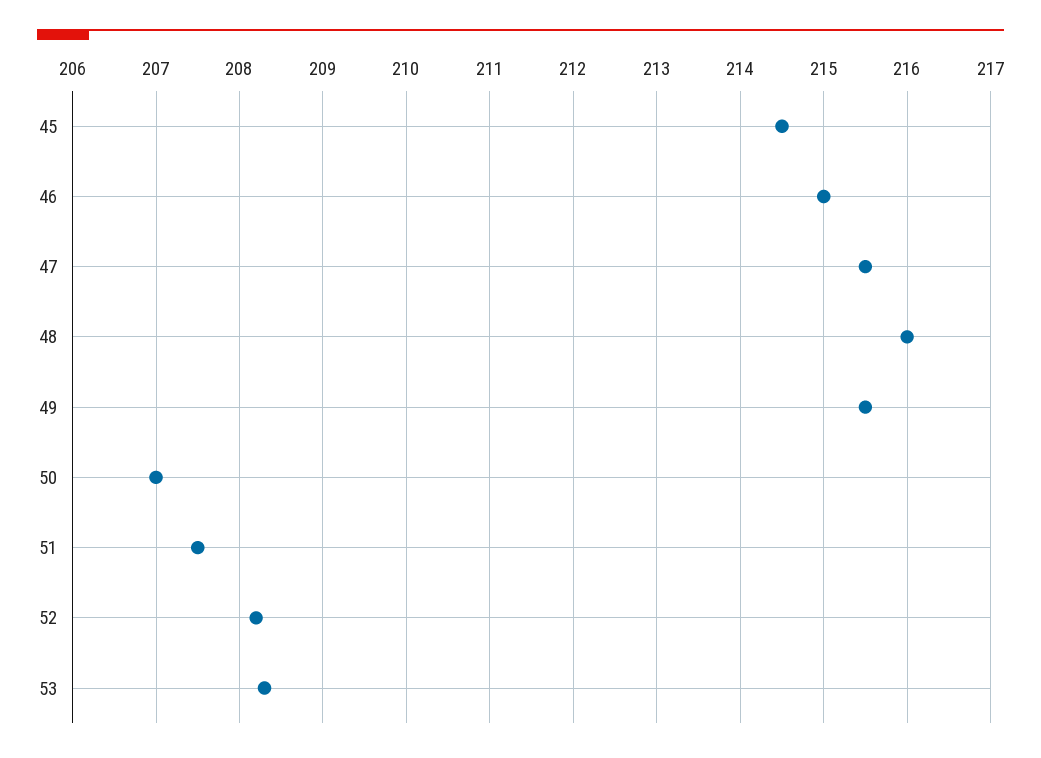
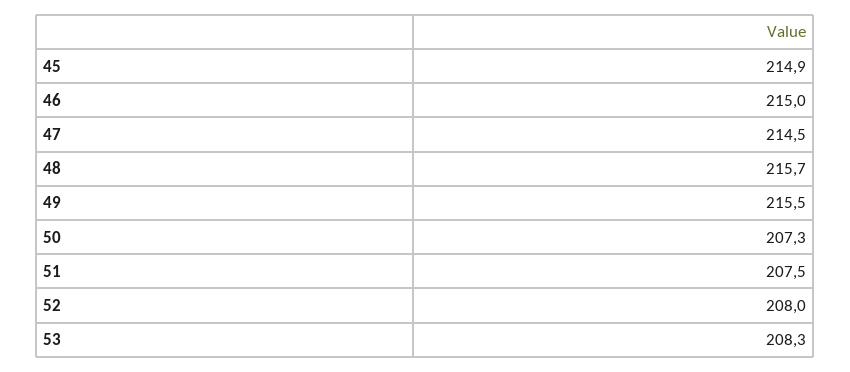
  {
-   "45": 214.5,
+   "45": 214.9,
    "46": 215,
-   "47": 215.5,
+   "47": 214.5,
-   "48": 216,
+   "48": 215.7,
    "49": 215.5,
-   "50": 207,
+   "50": 207.3,
    "51": 207.5,
-   "52": 208.2,
+   "52": 208,
    "53": 208.3
  }

